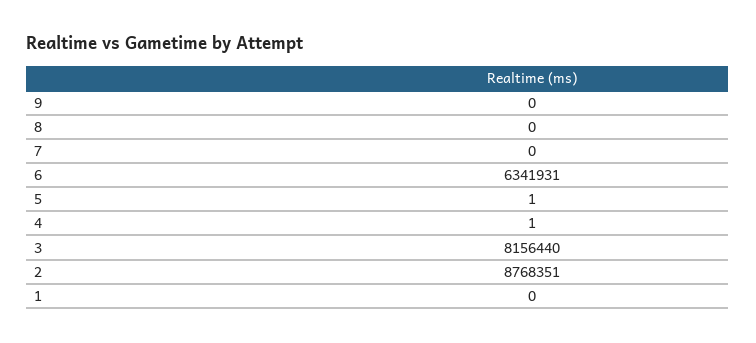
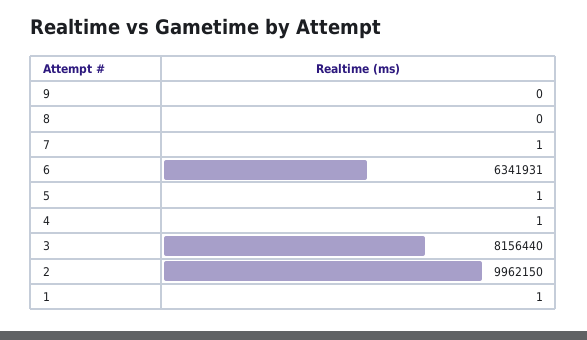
  {
    "9": 0,
    "8": 0,
-   "7": 0,
+   "7": 1,
    "6": 6341931,
    "5": 1,
    "4": 1,
    "3": 8156440,
-   "2": 8768351,
+   "2": 9962150,
-   "1": 0
+   "1": 1
  }

